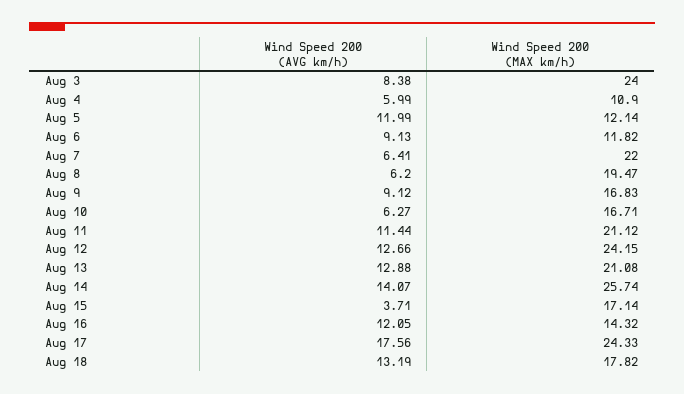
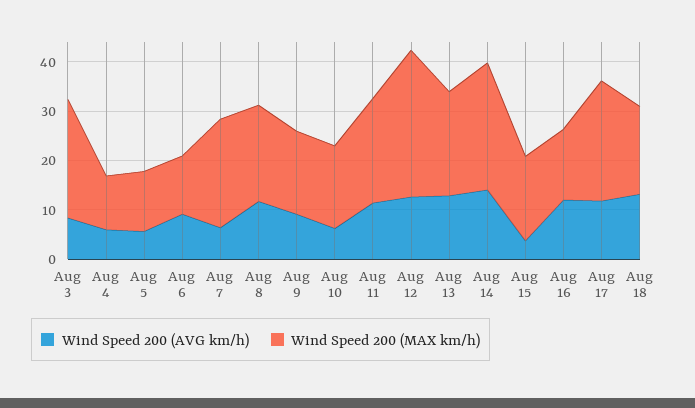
  {
    "Wind Speed 200 (AVG km/h)": {
      "Aug 3": 8.38,
      "Aug 4": 5.99,
-     "Aug 5": 11.99,
+     "Aug 5": 6,
      "Aug 6": 9.13,
      "Aug 7": 6.41,
-     "Aug 8": 6.2,
+     "Aug 8": 12,
      "Aug 9": 9.12,
      "Aug 10": 6.27,
      "Aug 11": 11.44,
      "Aug 12": 12.66,
      "Aug 13": 12.88,
      "Aug 14": 14.07,
      "Aug 15": 3.71,
      "Aug 16": 12.05,
-     "Aug 17": 17.56,
+     "Aug 17": 12,
      "Aug 18": 13.19
    },
    "Wind Speed 200 (MAX km/h)": {
      "Aug 3": 24,
      "Aug 4": 10.9,
      "Aug 5": 12.14,
      "Aug 6": 11.82,
      "Aug 7": 22,
      "Aug 8": 19.47,
      "Aug 9": 16.83,
      "Aug 10": 16.71,
      "Aug 11": 21.12,
-     "Aug 12": 24.15,
+     "Aug 12": 30,
      "Aug 13": 21.08,
      "Aug 14": 25.74,
      "Aug 15": 17.14,
      "Aug 16": 14.32,
      "Aug 17": 24.33,
      "Aug 18": 17.82
    }
  }

